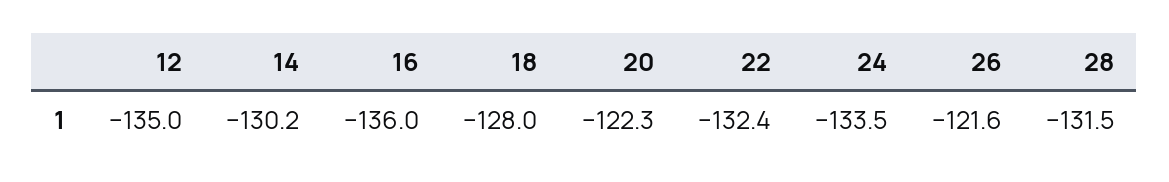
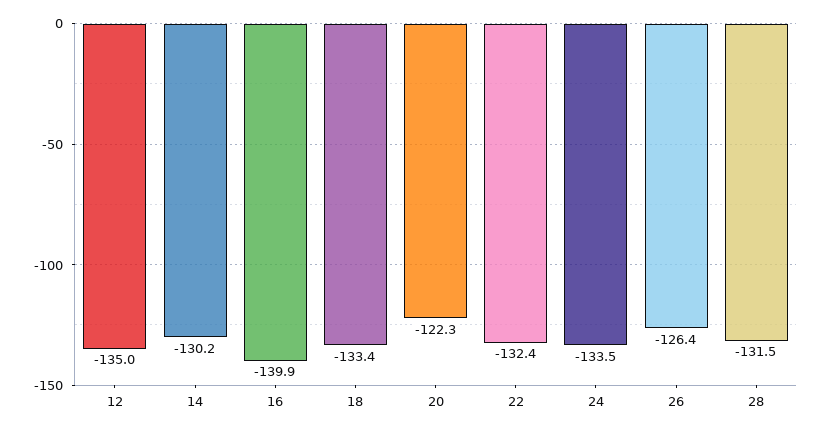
  {
    "12": -135,
    "14": -130.2,
-   "16": -136,
+   "16": -139.9,
-   "18": -128,
+   "18": -133.4,
    "20": -122.3,
    "22": -132.4,
    "24": -133.5,
-   "26": -121.6,
+   "26": -126.4,
    "28": -131.5
  }

